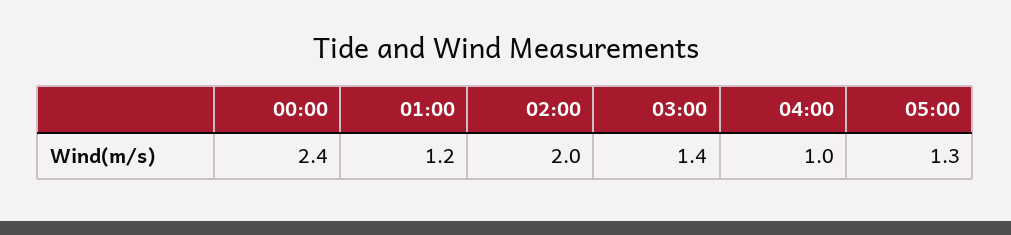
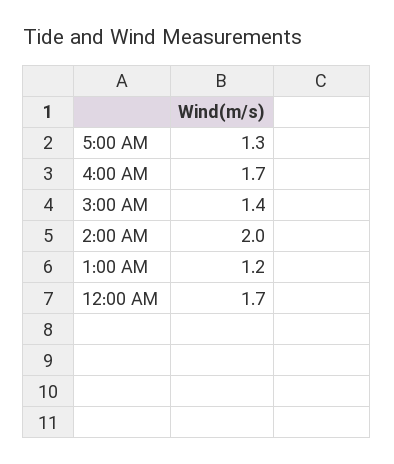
  {
-   "00:00": 2.4,
+   "00:00": 1.7,
    "01:00": 1.2,
    "02:00": 2,
    "03:00": 1.4,
-   "04:00": 1,
+   "04:00": 1.7,
    "05:00": 1.3
  }

